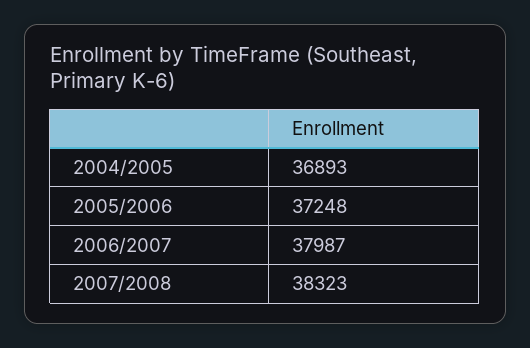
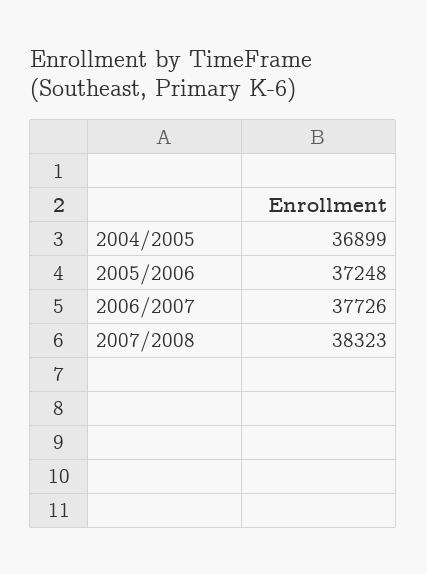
  {
-   "2004/2005": 36893,
+   "2004/2005": 36899,
    "2005/2006": 37248,
-   "2006/2007": 37987,
+   "2006/2007": 37726,
    "2007/2008": 38323
  }

